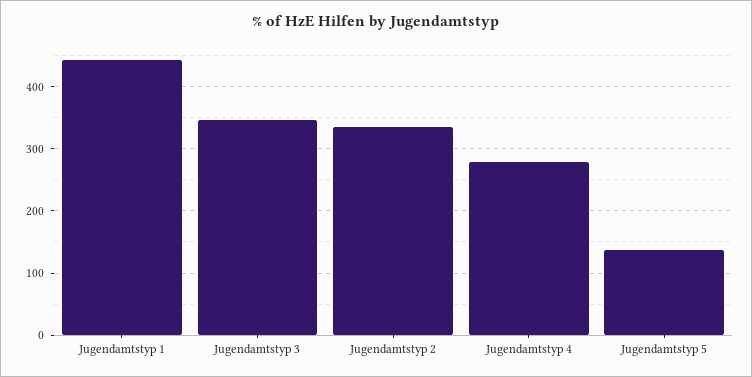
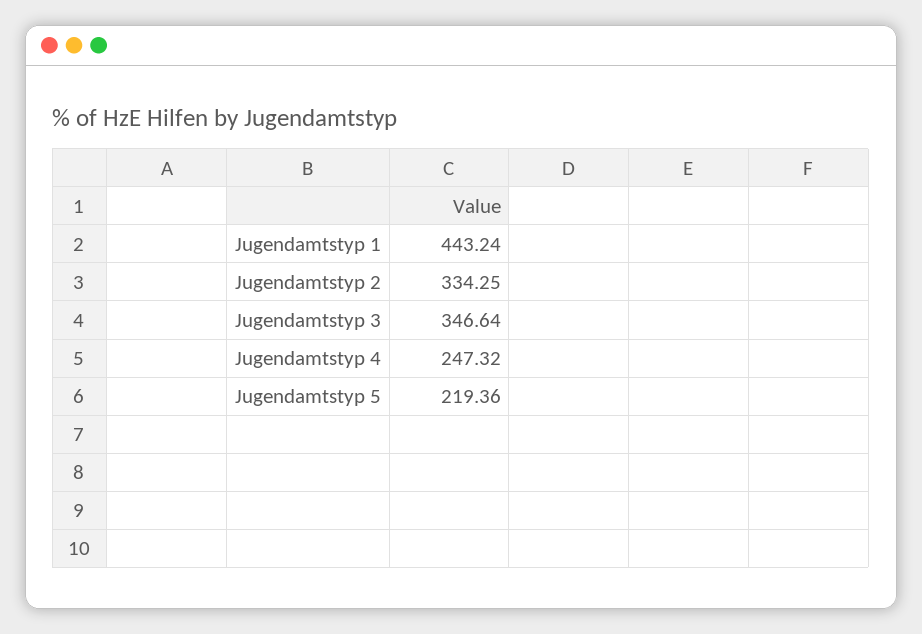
  {
    "Jugendamtstyp 1": 443.24,
    "Jugendamtstyp 3": 346.64,
    "Jugendamtstyp 2": 334.25,
-   "Jugendamtstyp 4": 280,
+   "Jugendamtstyp 4": 247.32,
-   "Jugendamtstyp 5": 140
+   "Jugendamtstyp 5": 219.36
  }

